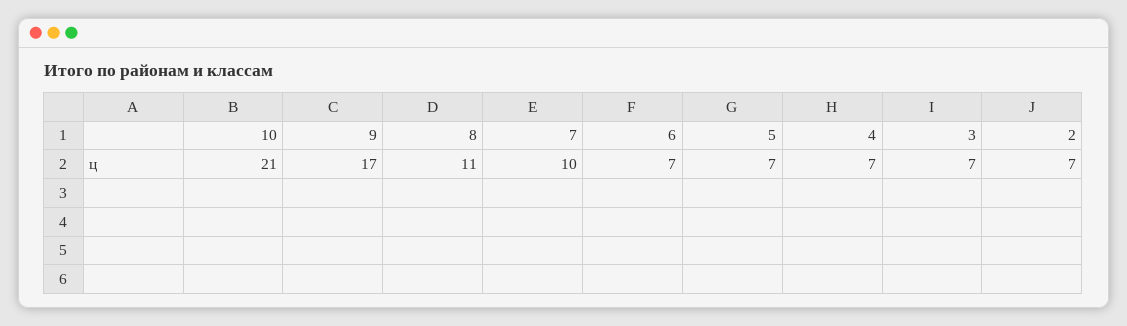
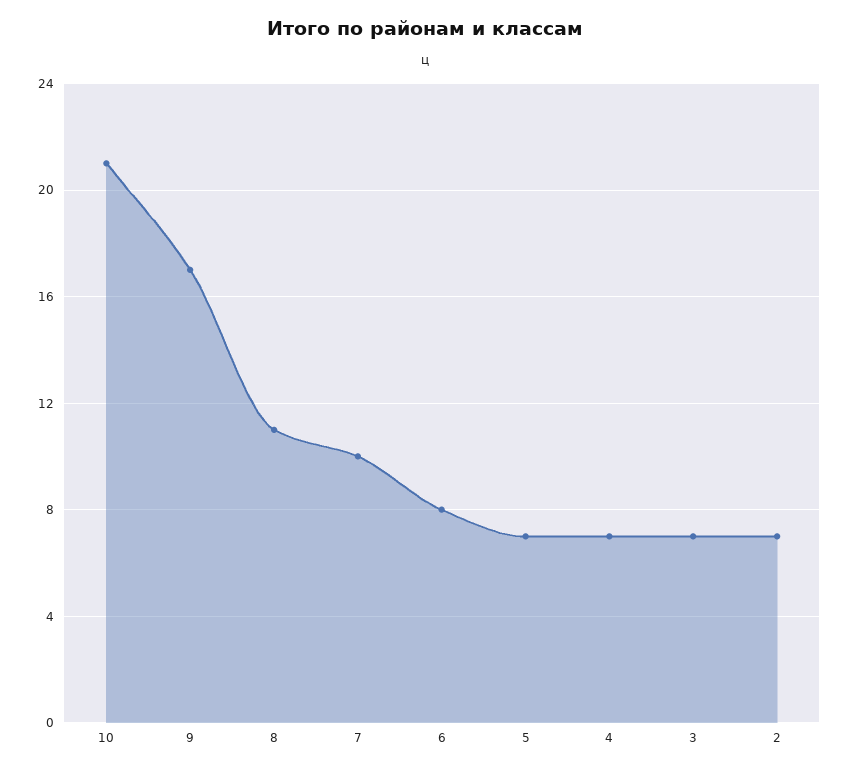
  {
    "10": 21,
    "9": 17,
    "8": 11,
    "7": 10,
-   "6": 7,
+   "6": 8,
    "5": 7,
    "4": 7,
    "3": 7,
    "2": 7
  }

